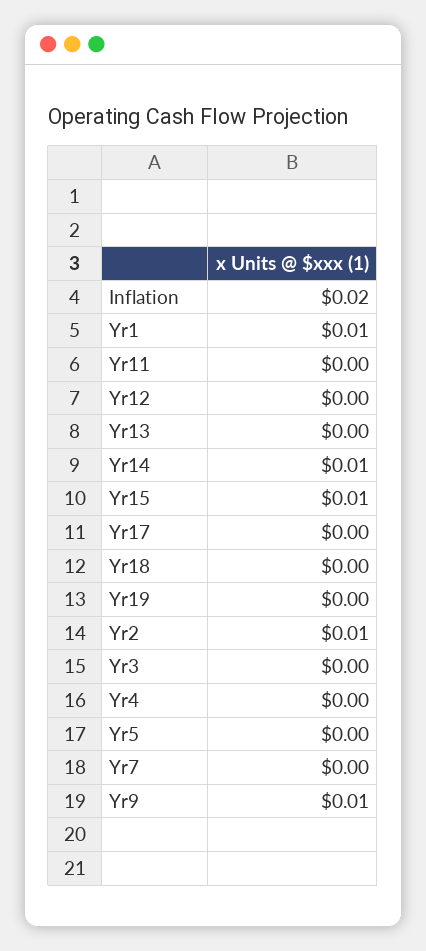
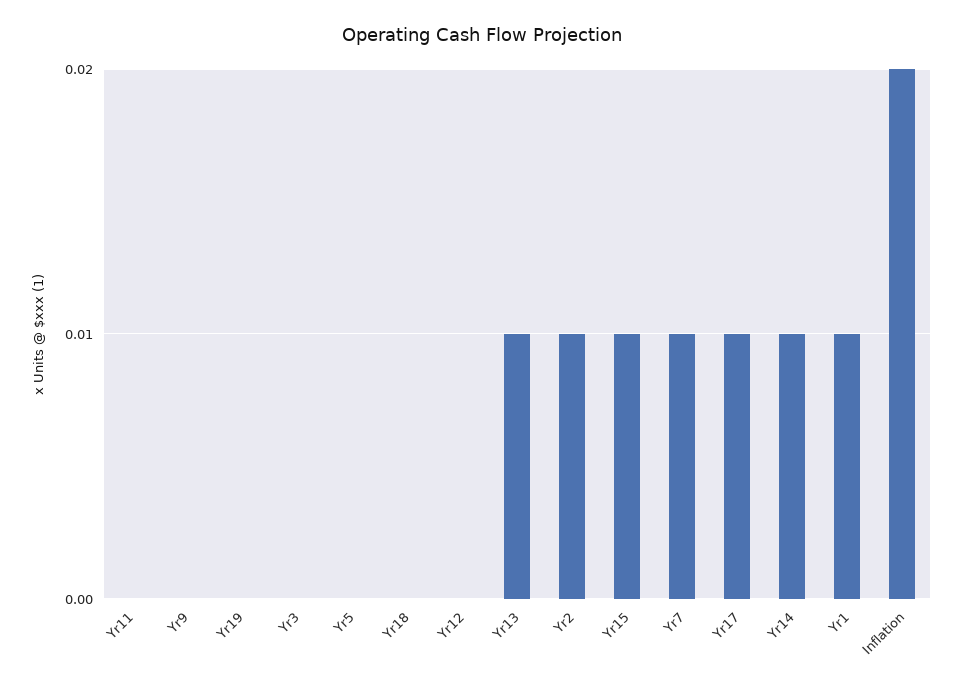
  {
    "Inflation": 0.02,
    "Yr1": 0.01,
    "Yr11": 0,
    "Yr12": 0,
-   "Yr13": 0,
+   "Yr13": 0.01,
    "Yr14": 0.01,
    "Yr15": 0.01,
-   "Yr17": 0,
+   "Yr17": 0.01,
    "Yr18": 0,
    "Yr19": 0,
    "Yr2": 0.01,
    "Yr3": 0,
-   "Yr4": 0,
    "Yr5": 0,
-   "Yr7": 0,
+   "Yr7": 0.01,
-   "Yr9": 0.01
+   "Yr9": 0
  }

